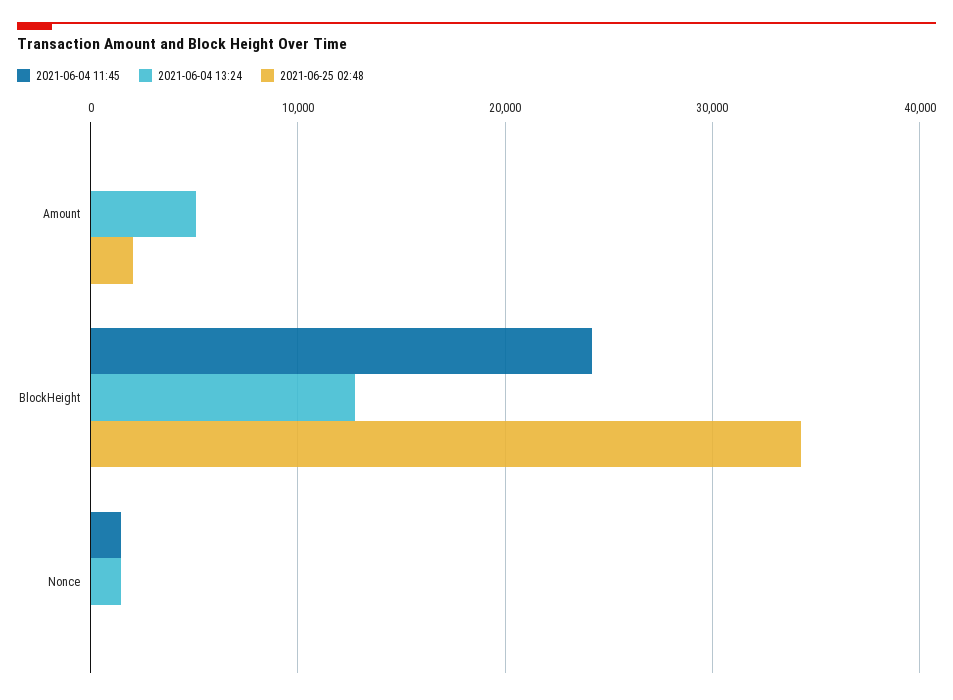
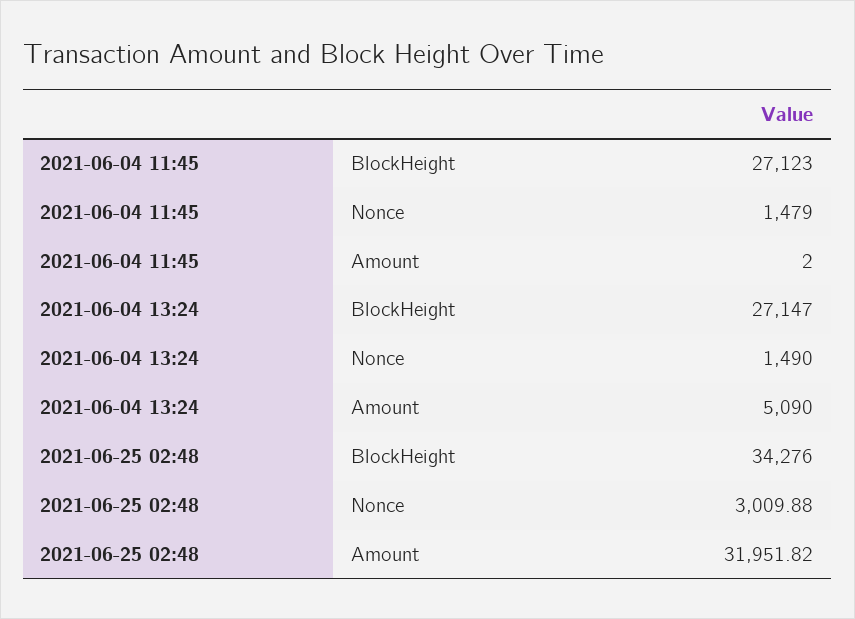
  {
    "2021-06-04 11:45": {
      "Amount": 2,
-     "BlockHeight": 24000,
+     "BlockHeight": 27123,
      "Nonce": 1479
    },
    "2021-06-04 13:24": {
      "Amount": 5090,
-     "BlockHeight": 13000,
+     "BlockHeight": 27147,
      "Nonce": 1490
    },
    "2021-06-25 02:48": {
-     "Amount": 2000,
+     "Amount": 31951.82,
      "BlockHeight": 34276,
-     "Nonce": 0
+     "Nonce": 3009.88
    }
  }

